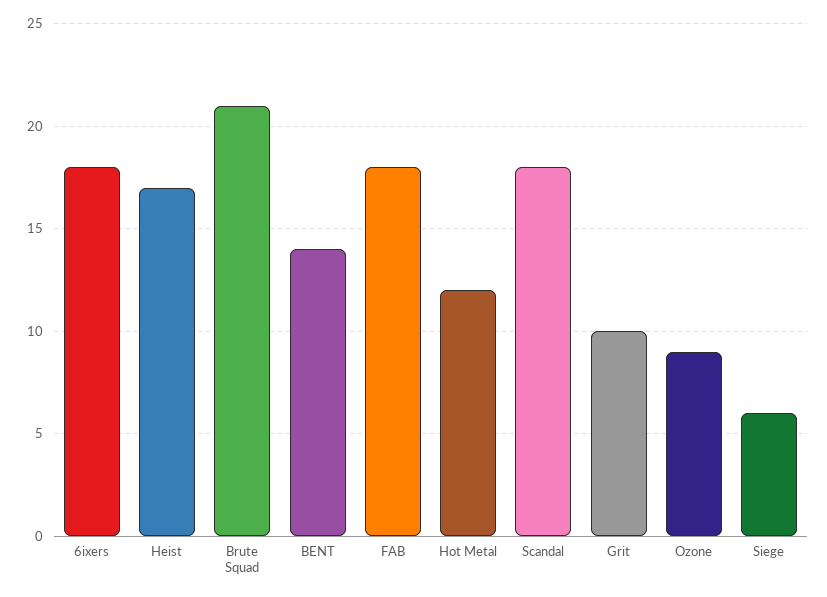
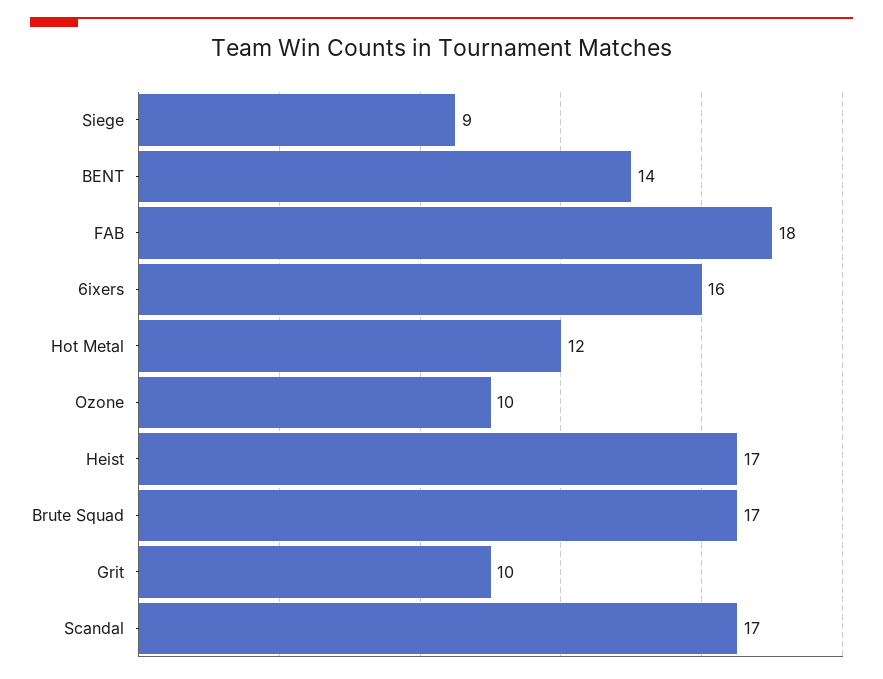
  {
-   "6ixers": 18,
+   "6ixers": 16,
    "Heist": 17,
-   "Brute Squad": 21,
+   "Brute Squad": 17,
    "BENT": 14,
    "FAB": 18,
    "Hot Metal": 12,
-   "Scandal": 18,
+   "Scandal": 17,
    "Grit": 10,
-   "Ozone": 9,
+   "Ozone": 10,
-   "Siege": 6
+   "Siege": 9
  }

